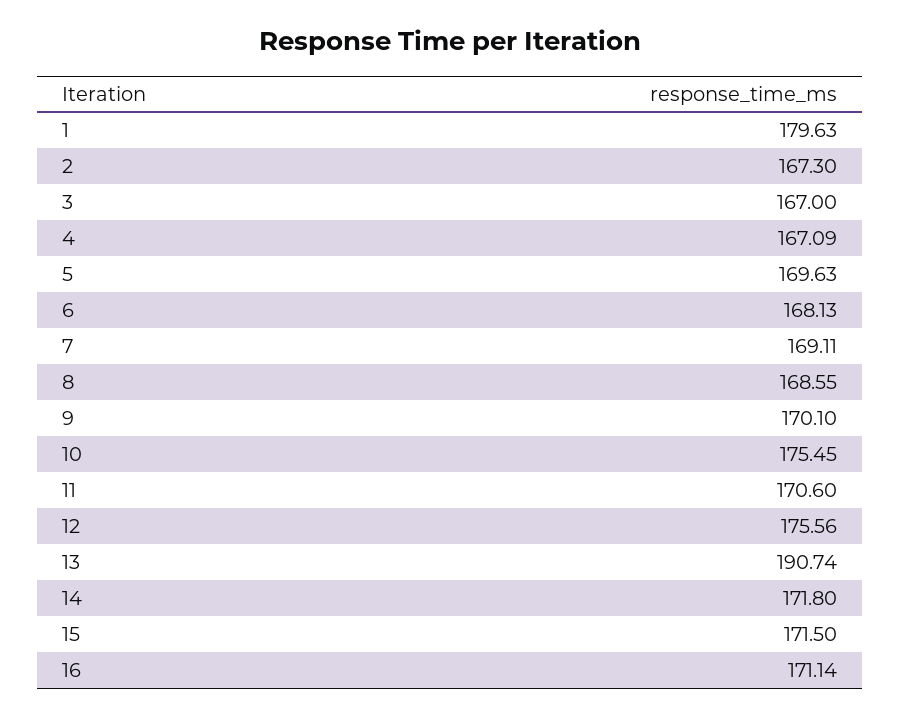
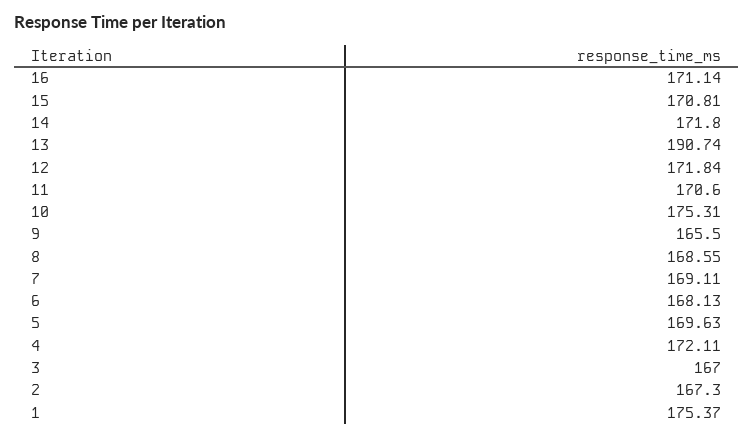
  {
-   "1": 179.63,
+   "1": 175.37,
    "2": 167.3,
    "3": 167,
-   "4": 167.09,
+   "4": 172.11,
    "5": 169.63,
    "6": 168.13,
    "7": 169.11,
    "8": 168.55,
-   "9": 170.1,
+   "9": 165.5,
-   "10": 175.45,
+   "10": 175.31,
    "11": 170.6,
-   "12": 175.56,
+   "12": 171.84,
    "13": 190.74,
    "14": 171.8,
-   "15": 171.5,
+   "15": 170.81,
    "16": 171.14
  }

